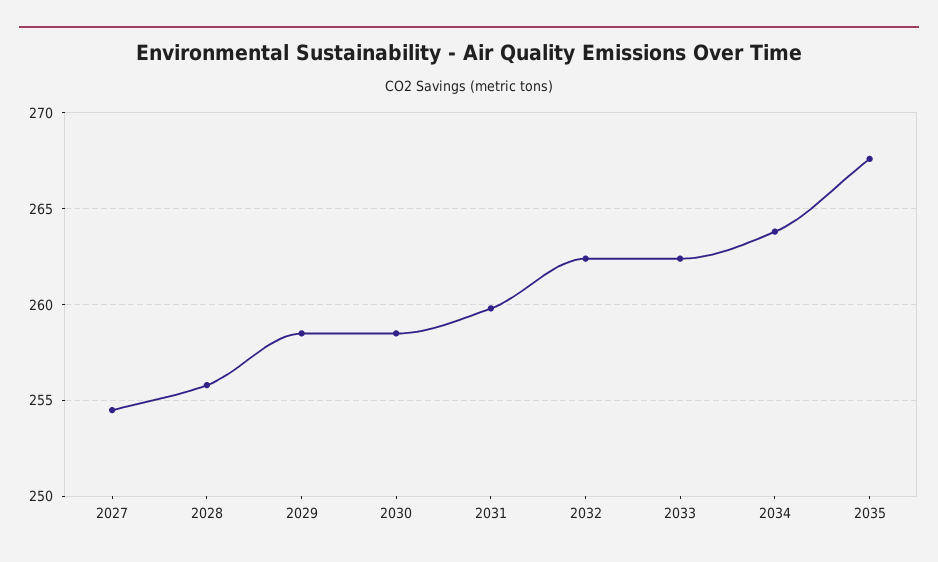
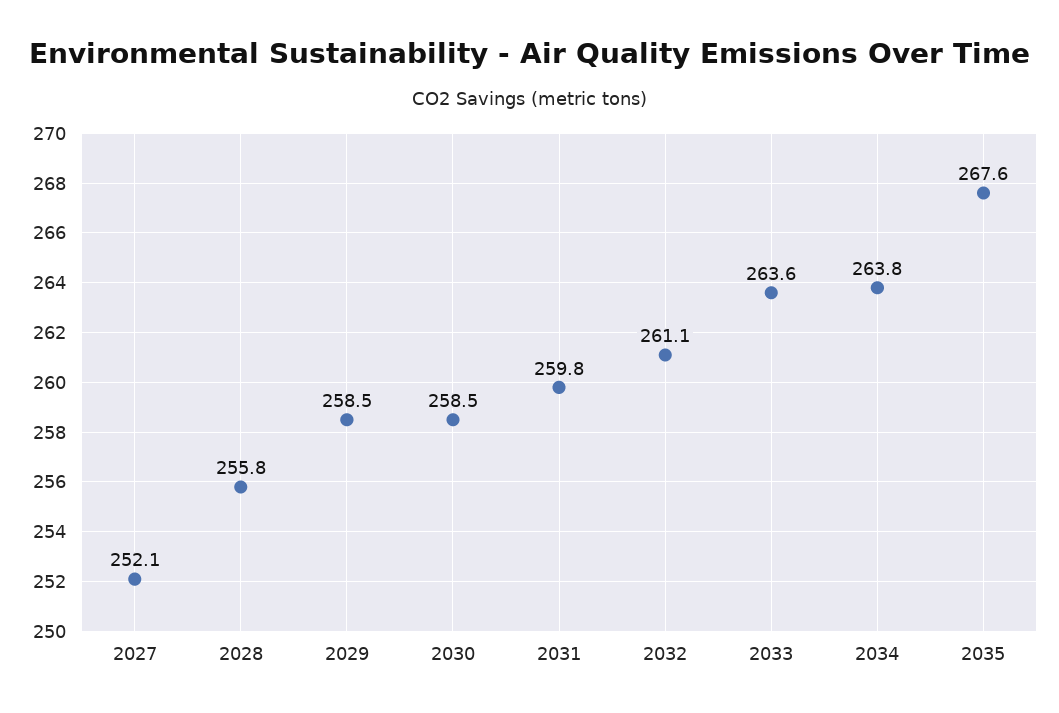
  {
-   "2027": 254.5,
+   "2027": 252.1,
    "2028": 255.8,
    "2029": 258.5,
    "2030": 258.5,
    "2031": 259.8,
-   "2032": 262.5,
+   "2032": 261.1,
-   "2033": 262.5,
+   "2033": 263.6,
    "2034": 263.8,
    "2035": 267.6
  }

